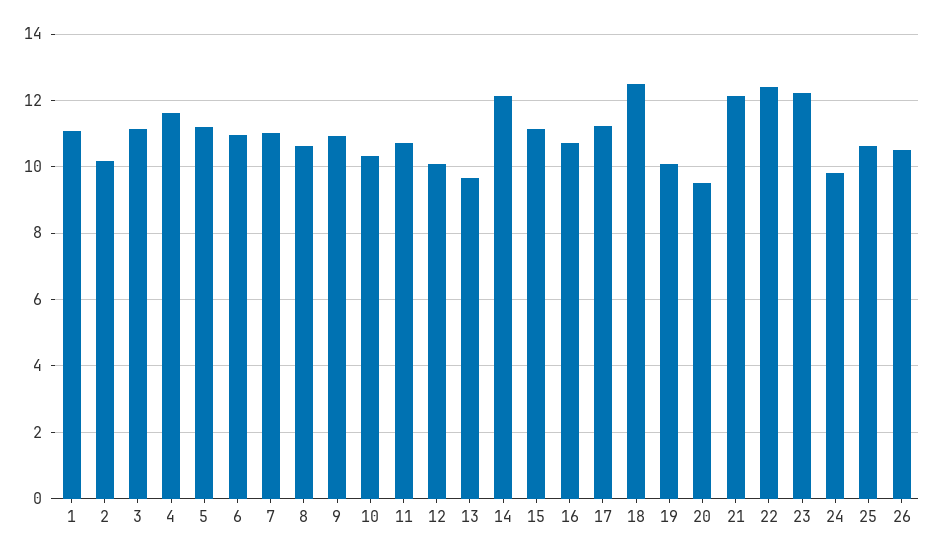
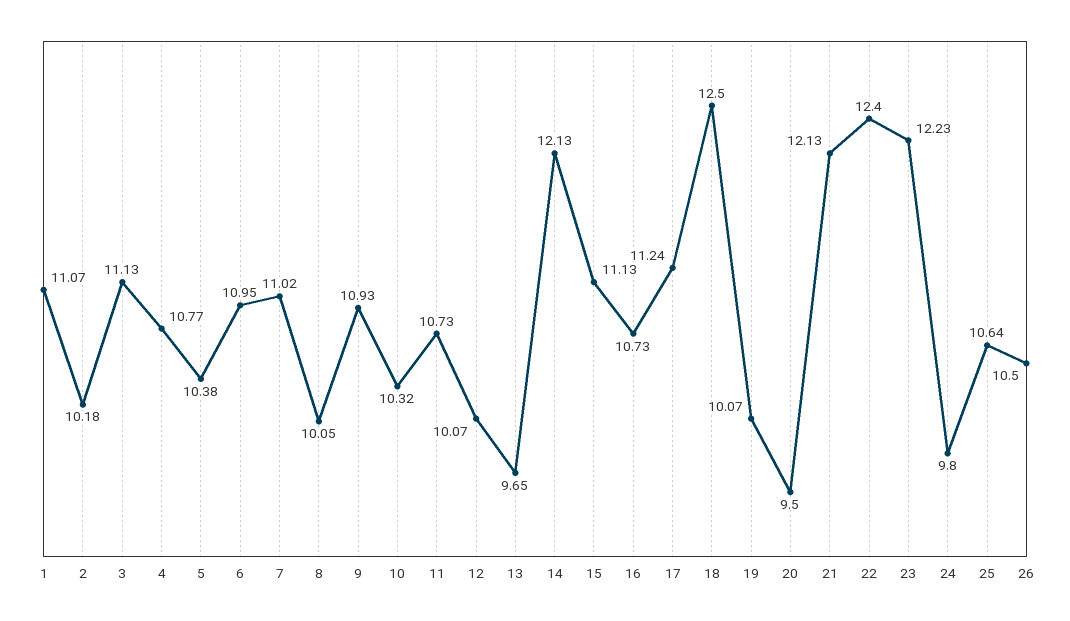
  {
    "1": 11.07,
    "2": 10.18,
    "3": 11.13,
-   "4": 11.6,
+   "4": 10.77,
-   "5": 11.2,
+   "5": 10.38,
    "6": 10.95,
    "7": 11.02,
-   "8": 10.6,
+   "8": 10.05,
    "9": 10.93,
    "10": 10.32,
    "11": 10.73,
    "12": 10.07,
    "13": 9.65,
    "14": 12.13,
    "15": 11.13,
    "16": 10.73,
    "17": 11.24,
    "18": 12.5,
    "19": 10.07,
    "20": 9.5,
    "21": 12.13,
    "22": 12.4,
    "23": 12.23,
    "24": 9.8,
    "25": 10.64,
    "26": 10.5
  }

